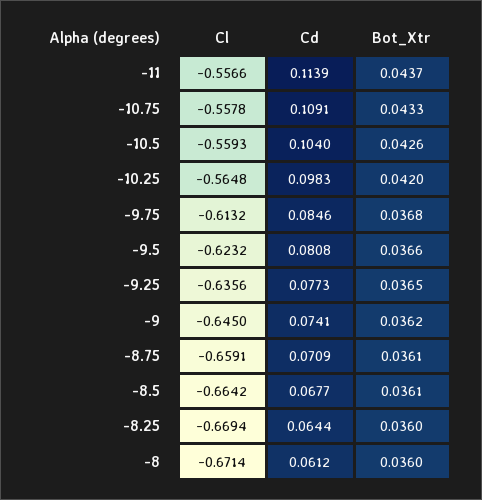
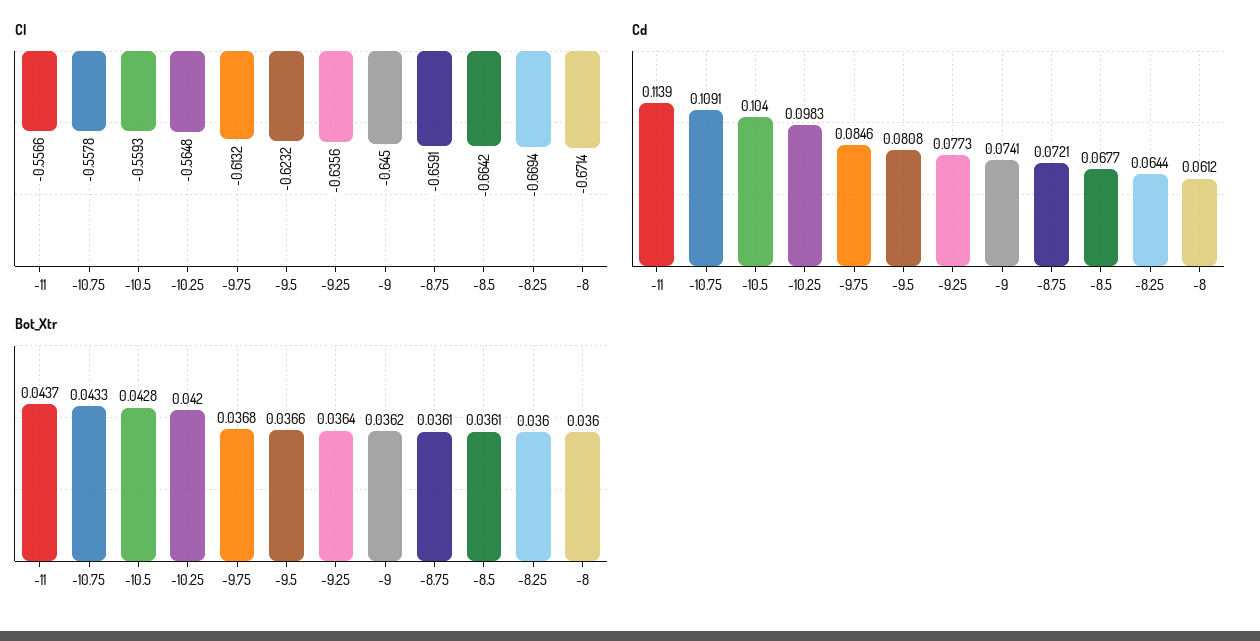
  {
    "Cl": {
      "-11": -0.5566,
      "-10.75": -0.5578,
      "-10.5": -0.5593,
      "-10.25": -0.5648,
      "-9.75": -0.6132,
      "-9.5": -0.6232,
      "-9.25": -0.6356,
      "-9": -0.645,
      "-8.75": -0.6591,
      "-8.5": -0.6642,
      "-8.25": -0.6694,
      "-8": -0.6714
    },
    "Cd": {
      "-11": 0.1139,
      "-10.75": 0.1091,
      "-10.5": 0.104,
      "-10.25": 0.0983,
      "-9.75": 0.0846,
      "-9.5": 0.0808,
      "-9.25": 0.0773,
      "-9": 0.0741,
-     "-8.75": 0.0709,
+     "-8.75": 0.0721,
      "-8.5": 0.0677,
      "-8.25": 0.0644,
      "-8": 0.0612
    },
    "Bot_Xtr": {
      "-11": 0.0437,
      "-10.75": 0.0433,
-     "-10.5": 0.0426,
+     "-10.5": 0.0428,
      "-10.25": 0.042,
      "-9.75": 0.0368,
      "-9.5": 0.0366,
-     "-9.25": 0.0365,
+     "-9.25": 0.0364,
      "-9": 0.0362,
      "-8.75": 0.0361,
      "-8.5": 0.0361,
      "-8.25": 0.036,
      "-8": 0.036
    }
  }

